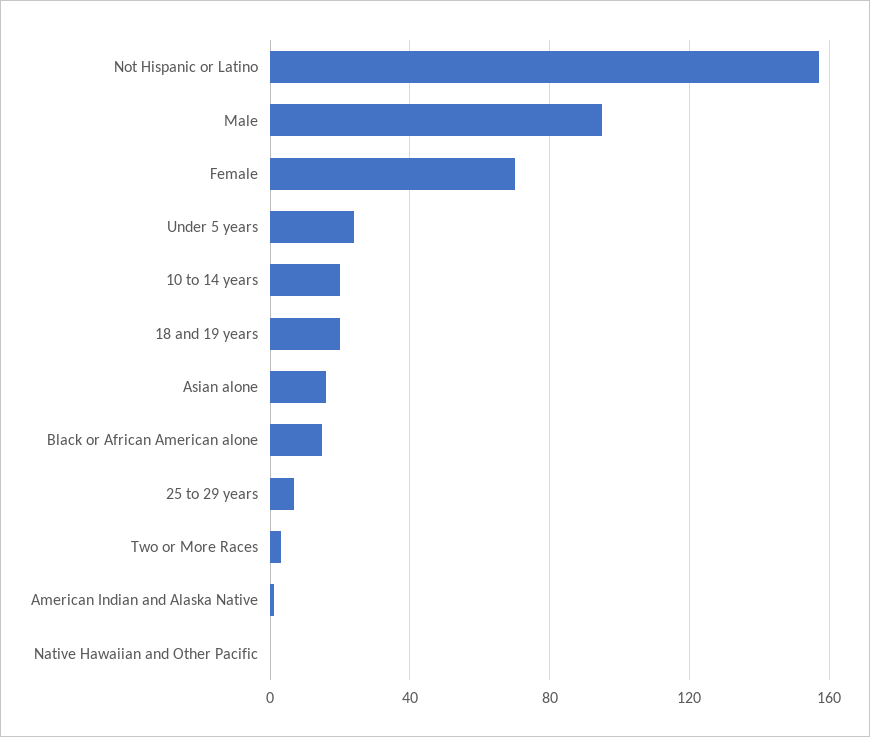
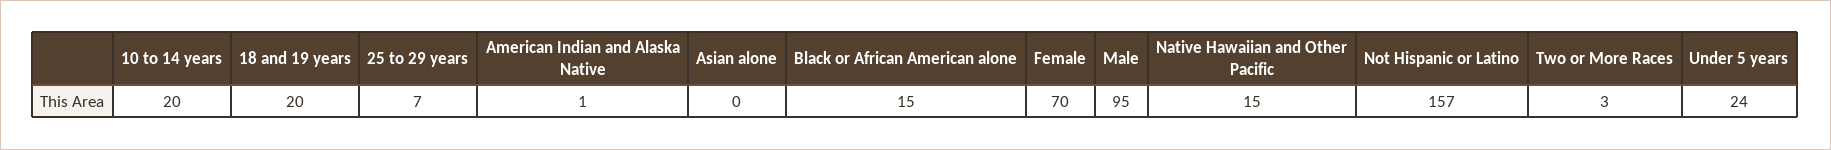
  {
    "Not Hispanic or Latino": 157,
    "Male": 95,
    "Female": 70,
    "Under 5 years": 24,
    "10 to 14 years": 20,
    "18 and 19 years": 20,
-   "Asian alone": 15,
+   "Asian alone": 0,
    "Black or African American alone": 15,
    "25 to 29 years": 7,
    "Two or More Races": 3,
    "American Indian and Alaska Native": 1,
-   "Native Hawaiian and Other Pacific": 0
+   "Native Hawaiian and Other Pacific": 15
  }

